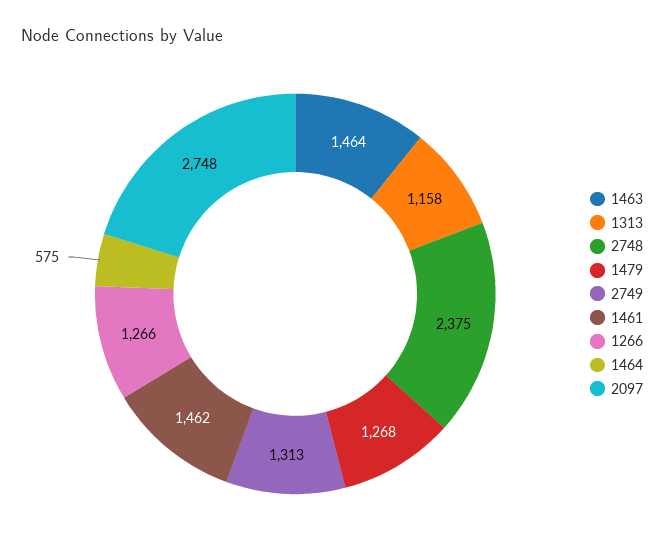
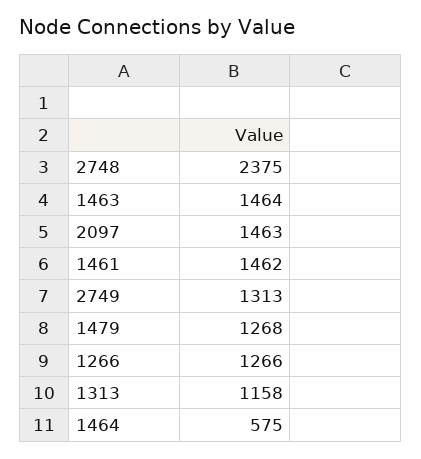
  {
    "1463": 1464,
    "1313": 1158,
    "2748": 2375,
    "1479": 1268,
    "2749": 1313,
    "1461": 1462,
    "1266": 1266,
    "1464": 575,
-   "2097": 2748
+   "2097": 1463
  }

